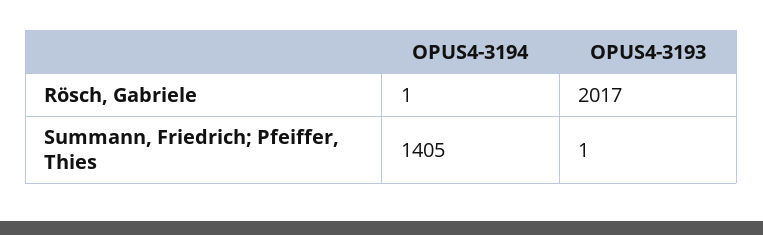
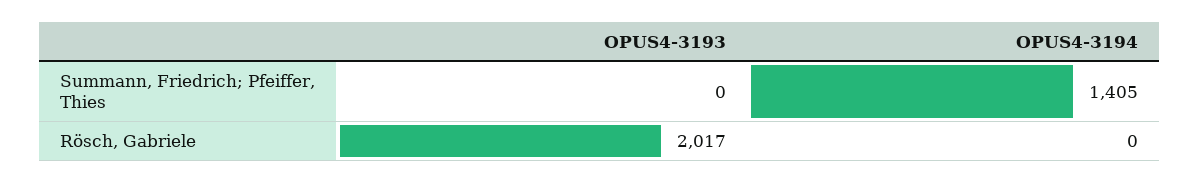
  {
    "OPUS4-3194": {
-     "Rösch, Gabriele": 1,
+     "Rösch, Gabriele": 0,
      "Summann, Friedrich; Pfeiffer, Thies": 1405
    },
    "OPUS4-3193": {
      "Rösch, Gabriele": 2017,
-     "Summann, Friedrich; Pfeiffer, Thies": 1
+     "Summann, Friedrich; Pfeiffer, Thies": 0
    }
  }

